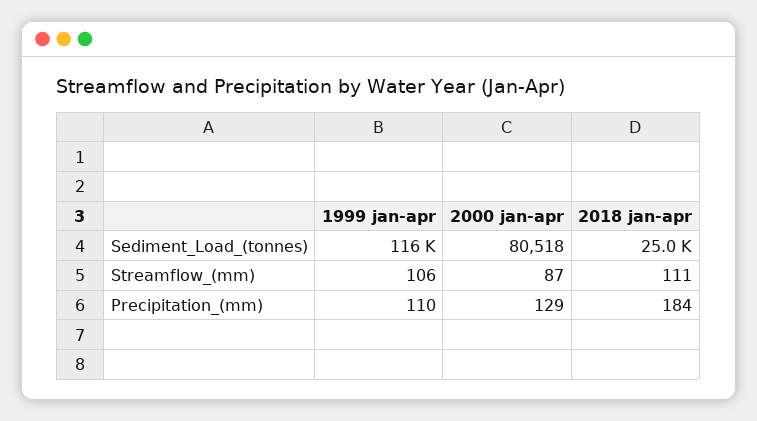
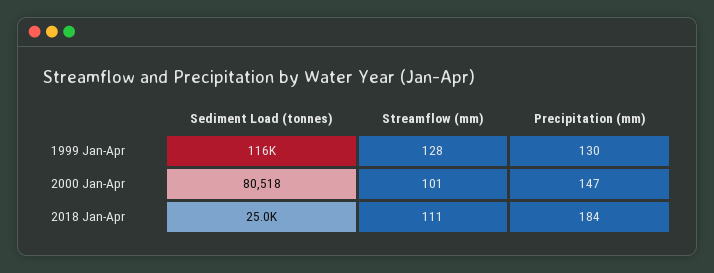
  {
    "1999 jan-apr": {
      "Sediment_Load_(tonnes)": 116000,
-     "Streamflow_(mm)": 106,
+     "Streamflow_(mm)": 128,
-     "Precipitation_(mm)": 110
+     "Precipitation_(mm)": 130
    },
    "2000 jan-apr": {
      "Sediment_Load_(tonnes)": 80518,
-     "Streamflow_(mm)": 87,
+     "Streamflow_(mm)": 101,
-     "Precipitation_(mm)": 129
+     "Precipitation_(mm)": 147
    },
    "2018 jan-apr": {
      "Sediment_Load_(tonnes)": 25000,
      "Streamflow_(mm)": 111,
      "Precipitation_(mm)": 184
    }
  }

